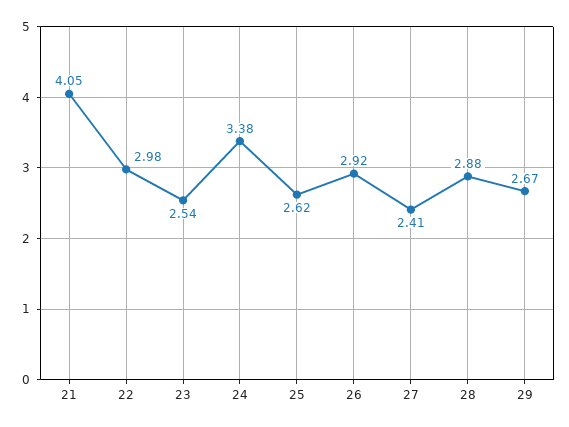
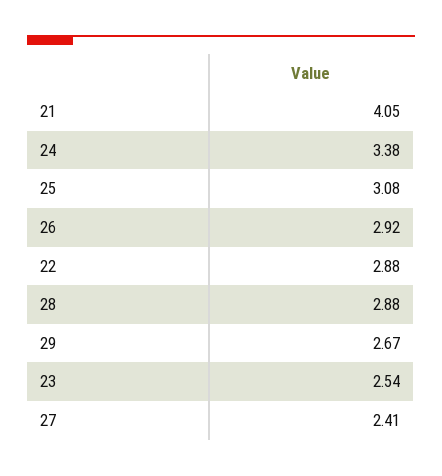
  {
    "21": 4.05,
-   "22": 2.98,
+   "22": 2.88,
    "23": 2.54,
    "24": 3.38,
-   "25": 2.62,
+   "25": 3.08,
    "26": 2.92,
    "27": 2.41,
    "28": 2.88,
    "29": 2.67
  }

